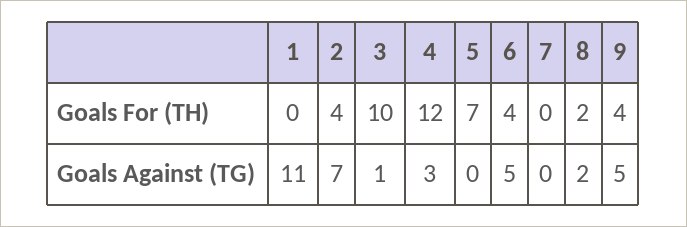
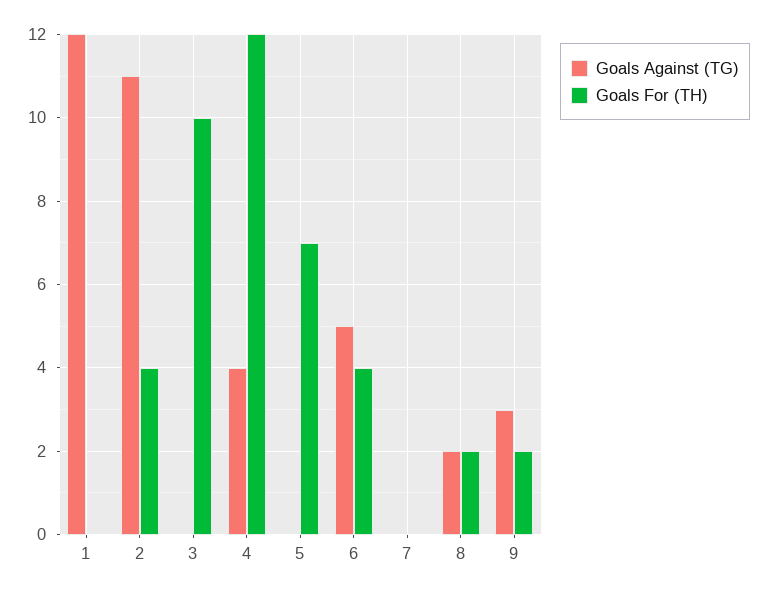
  {
    "Goals For (TH)": {
      "1": 0,
      "2": 4,
      "3": 10,
      "4": 12,
      "5": 7,
      "6": 4,
      "7": 0,
      "8": 2,
-     "9": 4
+     "9": 2
    },
    "Goals Against (TG)": {
-     "1": 11,
+     "1": 12,
-     "2": 7,
+     "2": 11,
-     "3": 1,
+     "3": 0,
-     "4": 3,
+     "4": 4,
      "5": 0,
      "6": 5,
      "7": 0,
      "8": 2,
-     "9": 5
+     "9": 3
    }
  }

